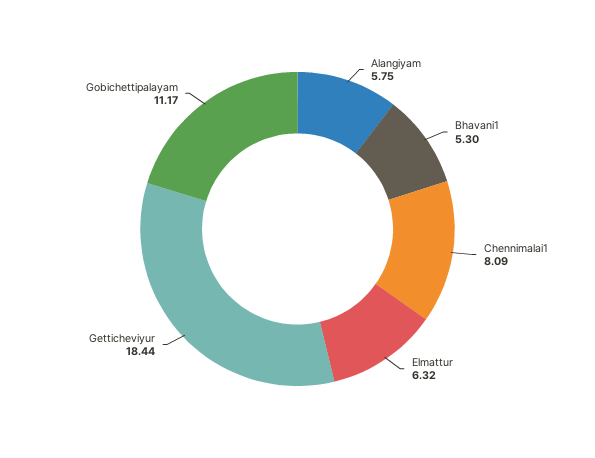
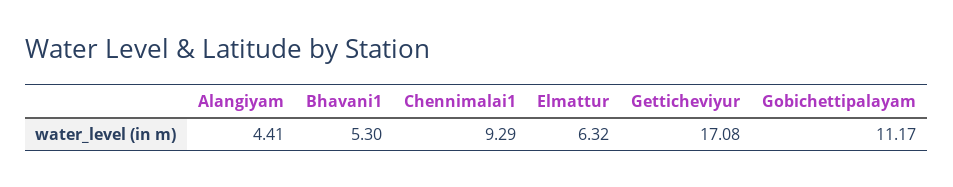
  {
-   "Alangiyam": 5.75,
+   "Alangiyam": 4.41,
    "Bhavani1": 5.3,
-   "Chennimalai1": 8.09,
+   "Chennimalai1": 9.29,
    "Elmattur": 6.32,
-   "Getticheviyur": 18.44,
+   "Getticheviyur": 17.08,
    "Gobichettipalayam": 11.17
  }

